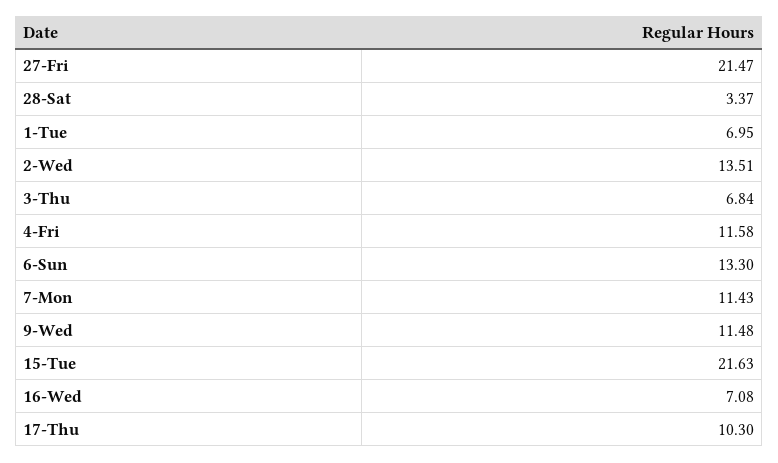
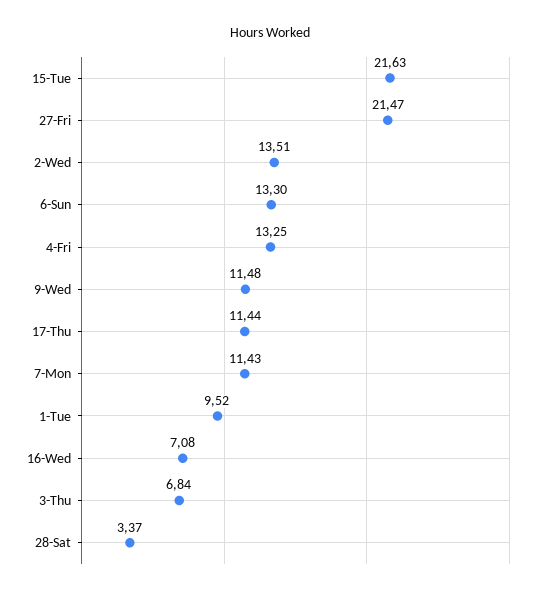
  {
    "27-Fri": 21.47,
    "28-Sat": 3.37,
-   "1-Tue": 6.95,
+   "1-Tue": 9.52,
    "2-Wed": 13.51,
    "3-Thu": 6.84,
-   "4-Fri": 11.58,
+   "4-Fri": 13.25,
    "6-Sun": 13.3,
    "7-Mon": 11.43,
    "9-Wed": 11.48,
    "15-Tue": 21.63,
    "16-Wed": 7.08,
-   "17-Thu": 10.3
+   "17-Thu": 11.44
  }

